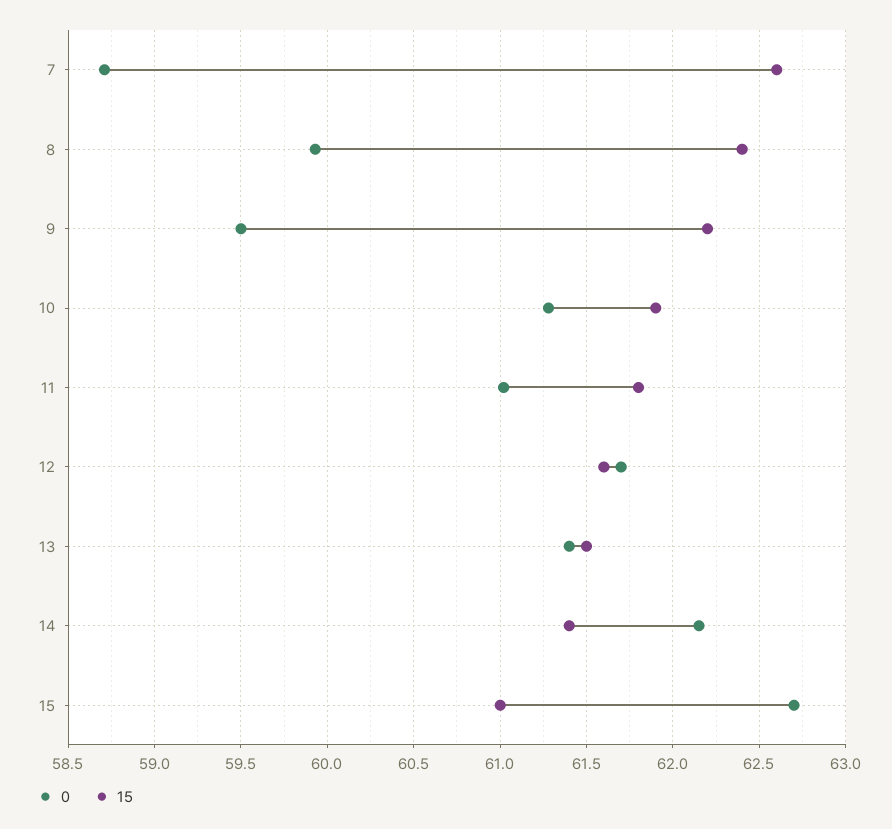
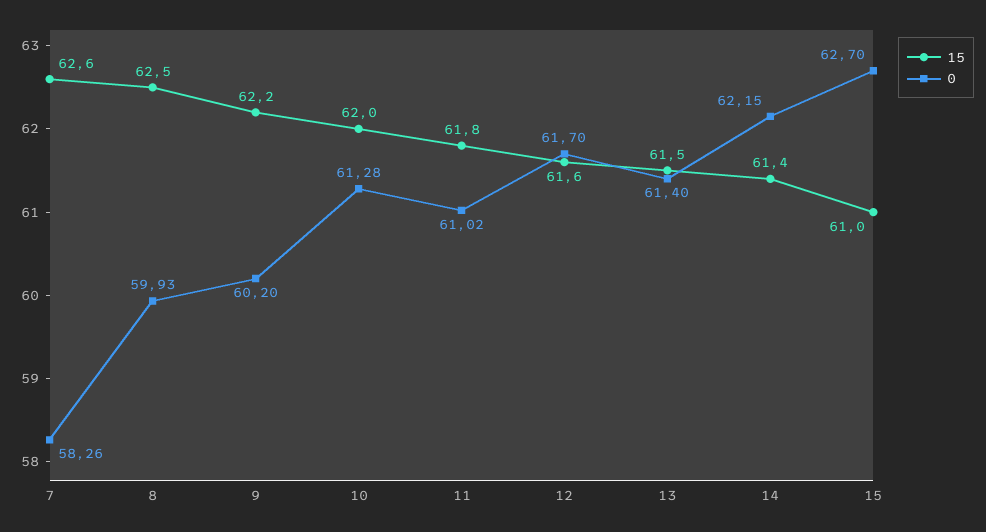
  {
    "0": {
-     "7": 58.7,
+     "7": 58.26,
      "8": 59.93,
-     "9": 59.5,
+     "9": 60.2,
      "10": 61.28,
      "11": 61.02,
      "12": 61.7,
      "13": 61.4,
      "14": 62.15,
      "15": 62.7
    },
    "15": {
      "7": 62.6,
-     "8": 62.4,
+     "8": 62.5,
      "9": 62.2,
-     "10": 61.9,
+     "10": 62,
      "11": 61.8,
      "12": 61.6,
      "13": 61.5,
      "14": 61.4,
      "15": 61
    }
  }

